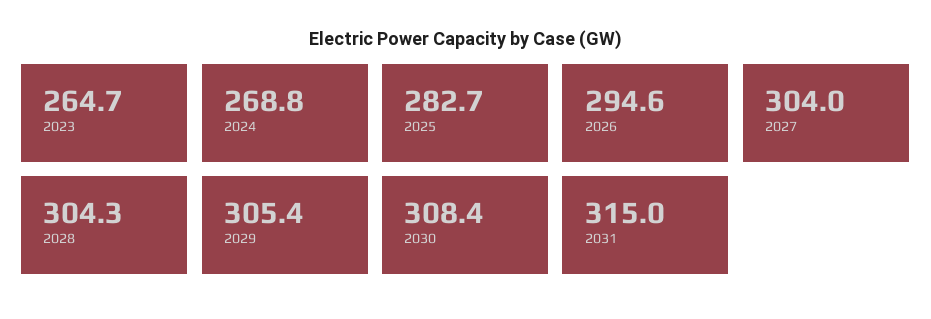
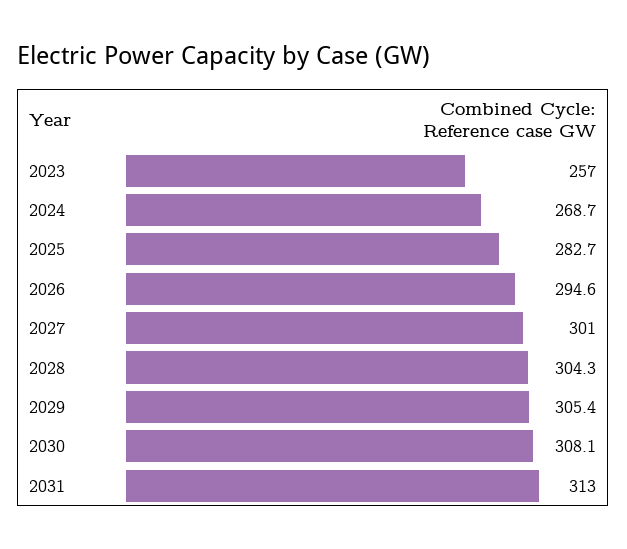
  {
-   "2023": 264.7,
+   "2023": 257,
-   "2024": 268.8,
+   "2024": 268.7,
    "2025": 282.7,
    "2026": 294.6,
-   "2027": 304,
+   "2027": 301,
    "2028": 304.3,
    "2029": 305.4,
-   "2030": 308.4,
+   "2030": 308.1,
-   "2031": 315
+   "2031": 313
  }

